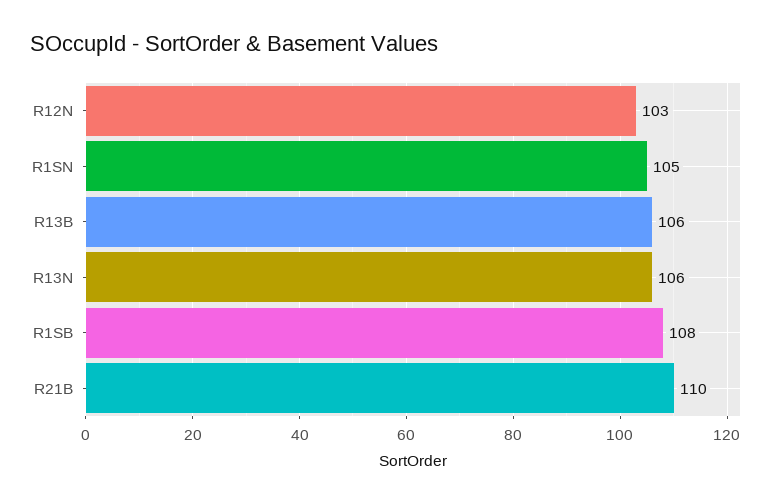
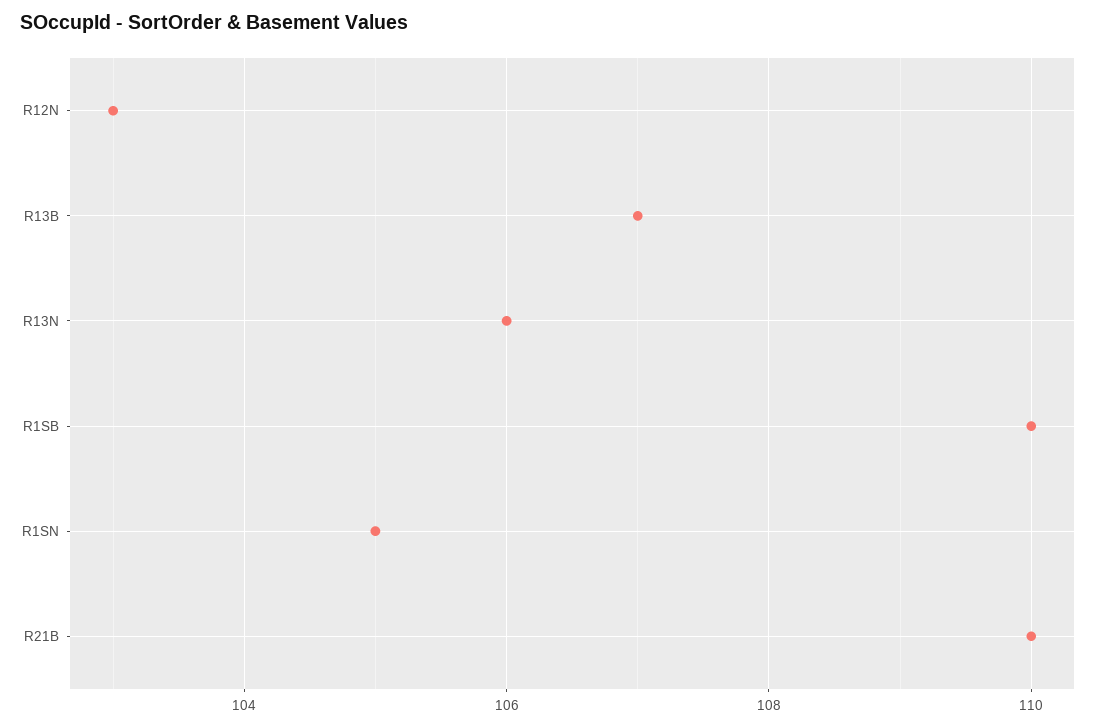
  {
    "R12N": 103,
    "R1SN": 105,
-   "R13B": 106,
+   "R13B": 107,
    "R13N": 106,
-   "R1SB": 108,
+   "R1SB": 110,
    "R21B": 110
  }

